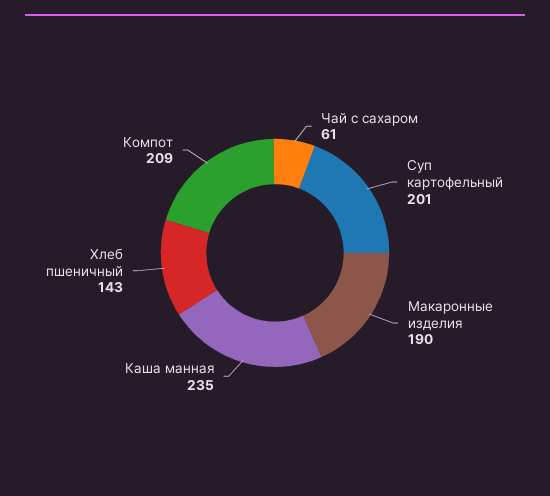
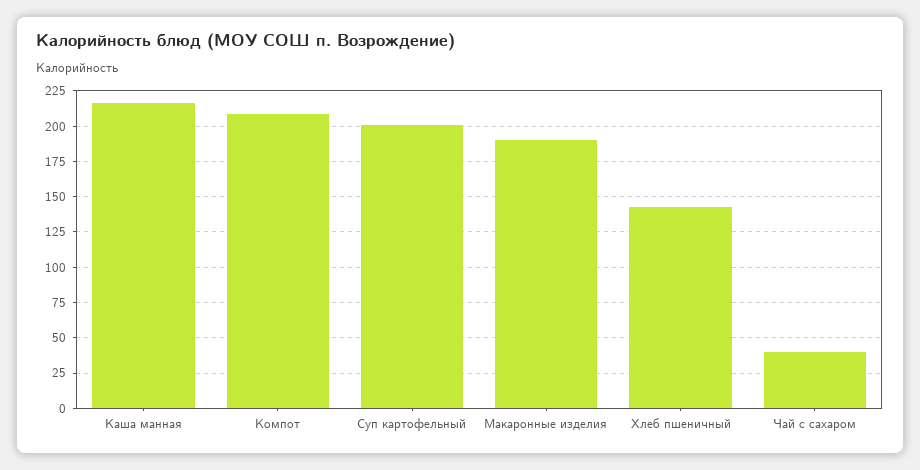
  {
-   "Чай с сахаром": 61,
+   "Чай с сахаром": 40,
    "Суп картофельный": 201,
    "Макаронные изделия": 190,
-   "Каша манная": 235,
+   "Каша манная": 215,
    "Хлеб пшеничный": 143,
    "Компот": 209
  }

